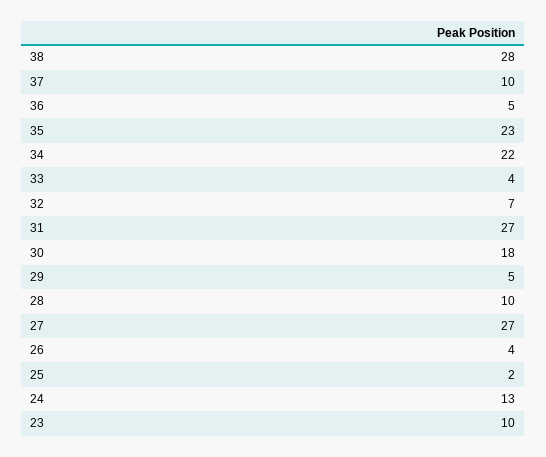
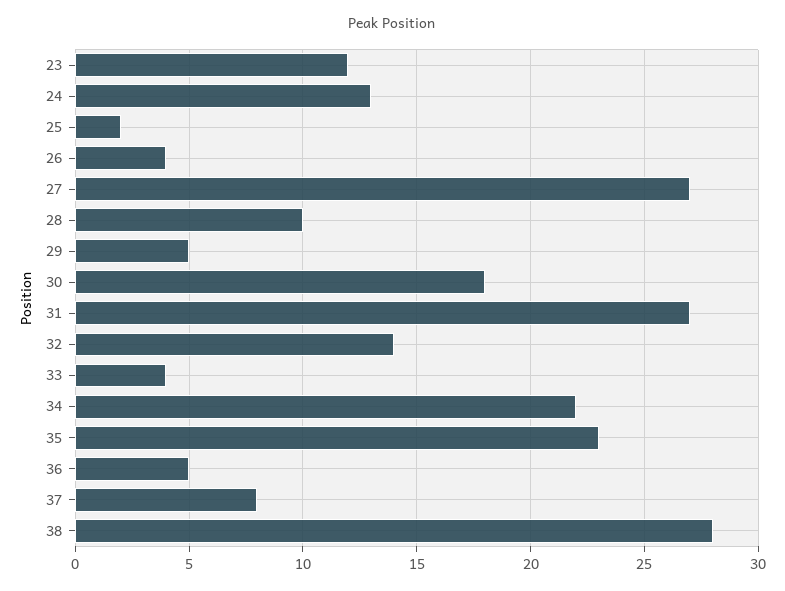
  {
    "38": 28,
-   "37": 10,
+   "37": 8,
    "36": 5,
    "35": 23,
    "34": 22,
    "33": 4,
-   "32": 7,
+   "32": 14,
    "31": 27,
    "30": 18,
    "29": 5,
    "28": 10,
    "27": 27,
    "26": 4,
    "25": 2,
    "24": 13,
-   "23": 10
+   "23": 12
  }

